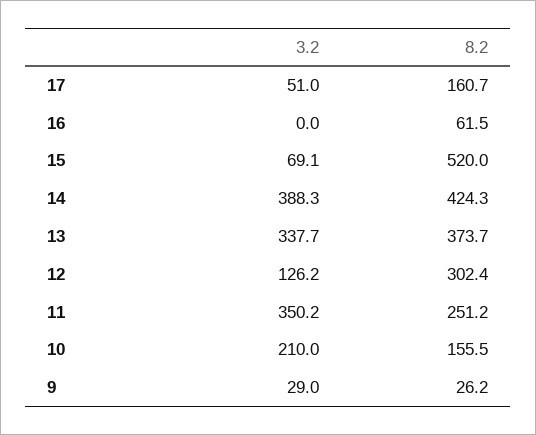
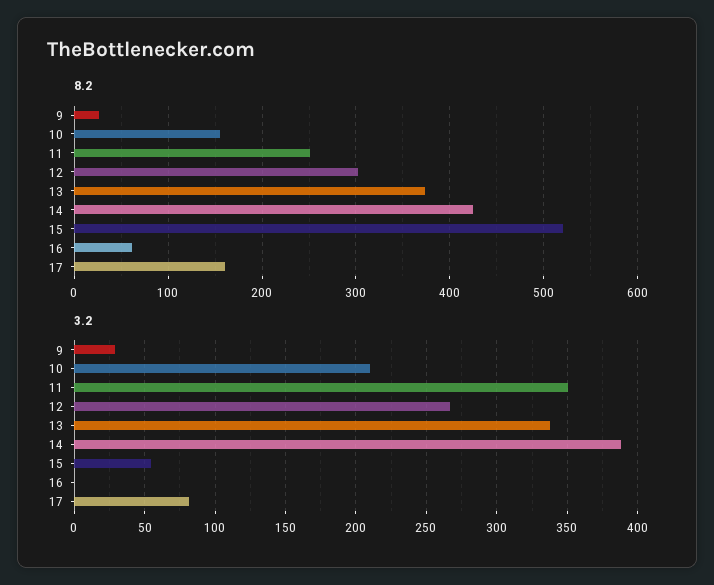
  {
    "3.2": {
-     "17": 51,
+     "17": 80,
      "16": 0,
-     "15": 69.1,
+     "15": 55,
      "14": 388.3,
      "13": 337.7,
-     "12": 126.2,
+     "12": 265,
      "11": 350.2,
      "10": 210,
      "9": 29
    },
    "8.2": {
      "17": 160.7,
      "16": 61.5,
      "15": 520,
      "14": 424.3,
      "13": 373.7,
      "12": 302.4,
      "11": 251.2,
      "10": 155.5,
      "9": 26.2
    }
  }

